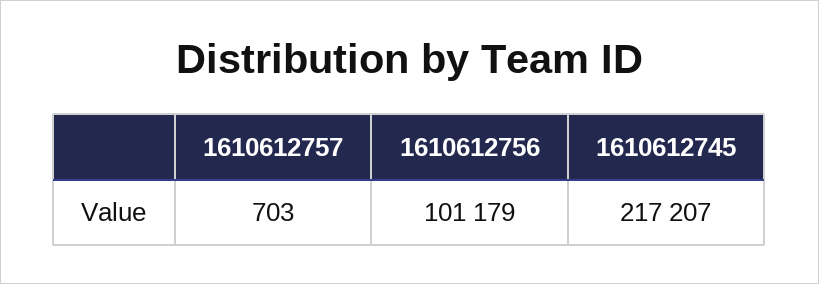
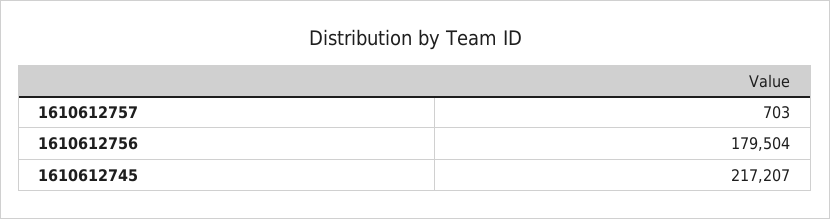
  {
    "1610612757": 703,
-   "1610612756": 101179,
+   "1610612756": 179504,
    "1610612745": 217207
  }

